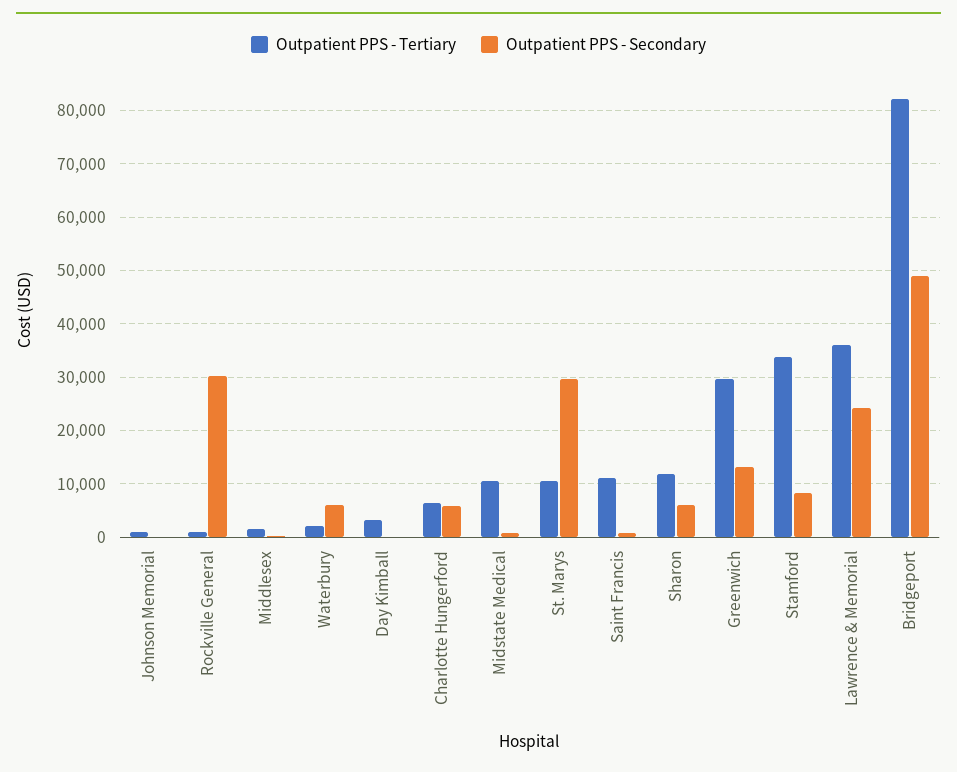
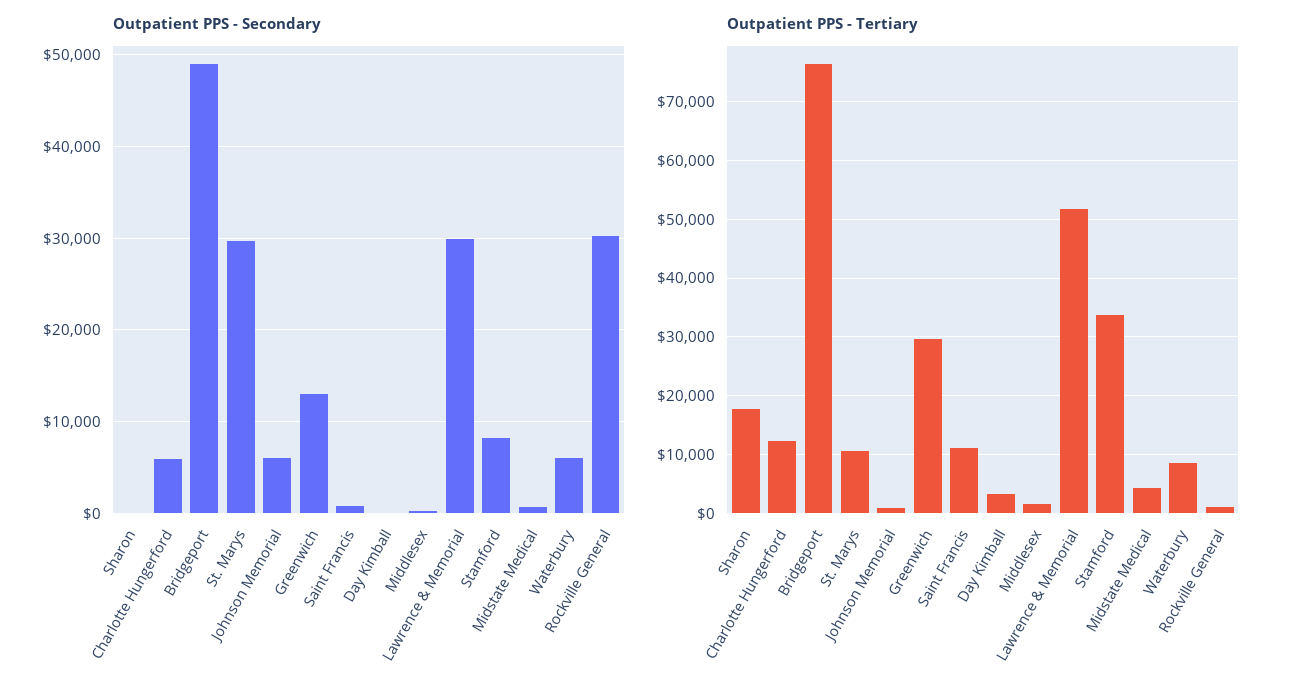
  {
    "Outpatient PPS - Tertiary": {
      "Johnson Memorial": 0,
      "Rockville General": 2000,
      "Middlesex": 2000,
-     "Waterbury": 2000,
+     "Waterbury": 8000,
      "Day Kimball": 4000,
-     "Charlotte Hungerford": 6000,
+     "Charlotte Hungerford": 12000,
-     "Midstate Medical": 10000,
+     "Midstate Medical": 4000,
      "St. Marys": 10000,
      "Saint Francis": 12000,
-     "Sharon": 12000,
+     "Sharon": 18000,
      "Greenwich": 30000,
      "Stamford": 34000,
-     "Lawrence & Memorial": 36000,
+     "Lawrence & Memorial": 52000,
-     "Bridgeport": 82000
+     "Bridgeport": 76000
    },
    "Outpatient PPS - Secondary": {
-     "Johnson Memorial": 0,
+     "Johnson Memorial": 6000,
      "Rockville General": 30000,
      "Middlesex": 0,
      "Waterbury": 6000,
      "Day Kimball": 0,
      "Charlotte Hungerford": 6000,
      "Midstate Medical": 1000,
      "St. Marys": 30000,
      "Saint Francis": 1000,
-     "Sharon": 6000,
+     "Sharon": 0,
      "Greenwich": 13000,
      "Stamford": 8000,
-     "Lawrence & Memorial": 24000,
+     "Lawrence & Memorial": 30000,
      "Bridgeport": 49000
    }
  }

